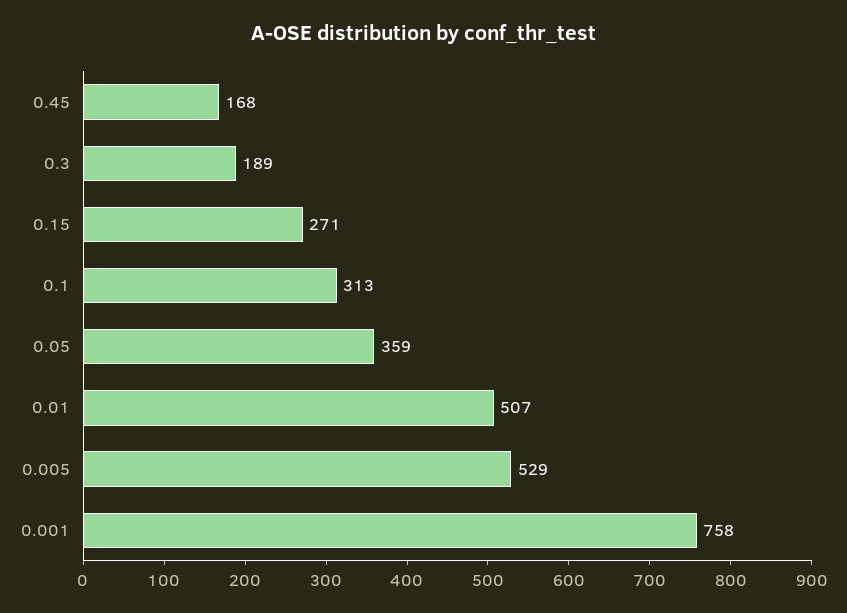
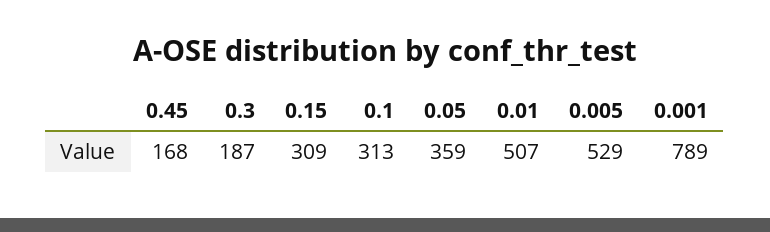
  {
    "0.45": 168,
-   "0.3": 189,
+   "0.3": 187,
-   "0.15": 271,
+   "0.15": 309,
    "0.1": 313,
    "0.05": 359,
    "0.01": 507,
    "0.005": 529,
-   "0.001": 758
+   "0.001": 789
  }

